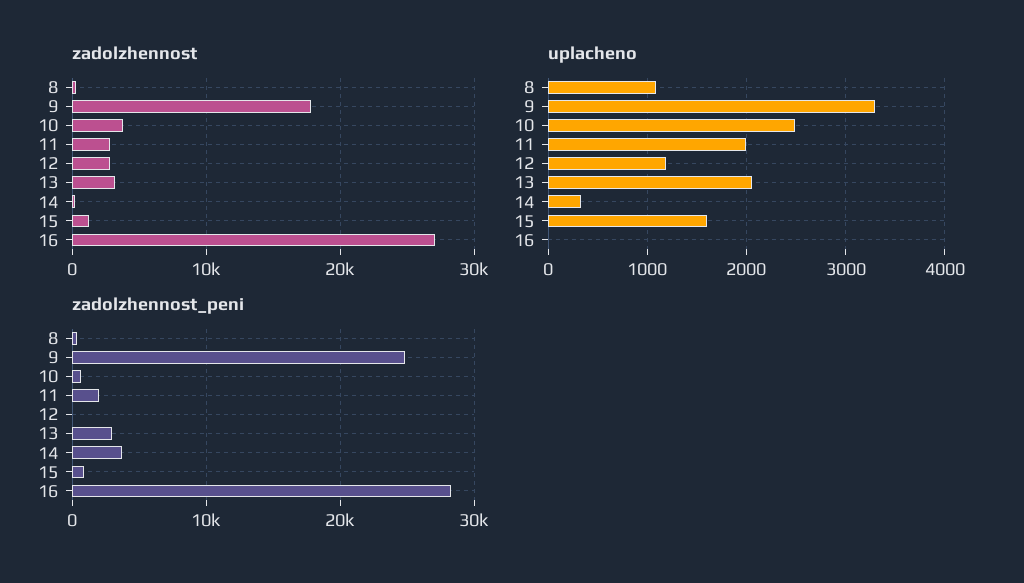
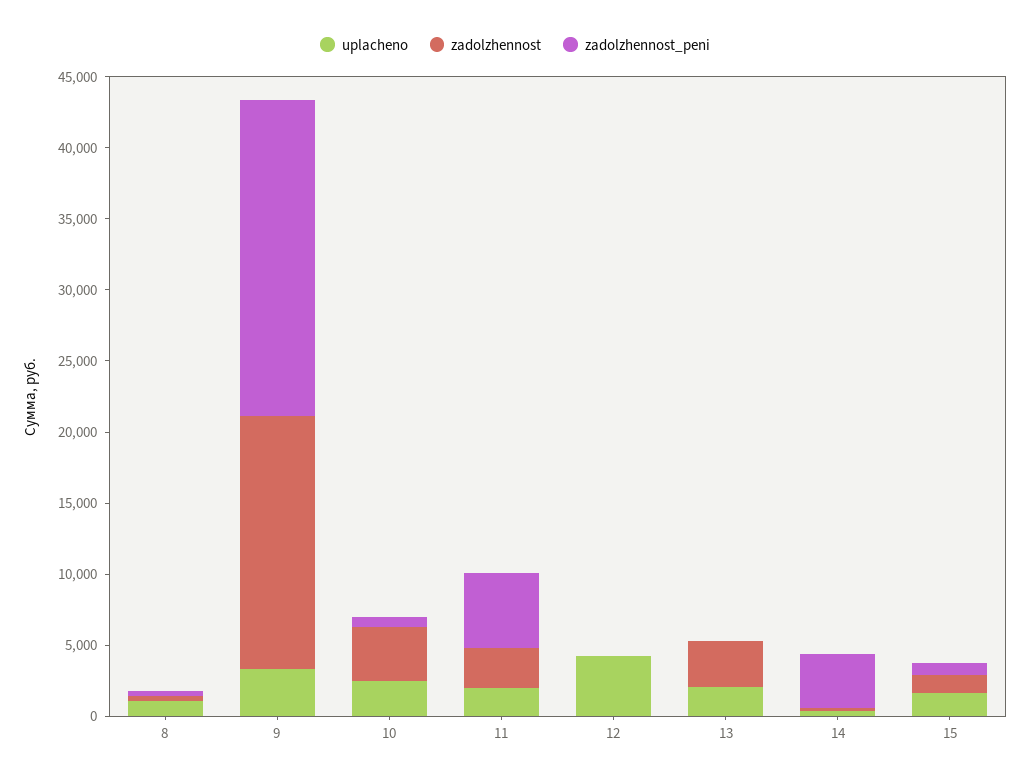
  {
    "zadolzhennost": {
      "8": 0,
      "9": 18000,
      "10": 4000,
      "11": 3000,
-     "12": 3000,
+     "12": 0,
      "13": 3000,
      "14": 0,
-     "15": 1000,
+     "15": 1000
-     "16": 27000
    },
    "uplacheno": {
      "8": 1100,
      "9": 3300,
      "10": 2500,
      "11": 2000,
-     "12": 1200,
+     "12": 4000,
      "13": 2100,
      "14": 300,
-     "15": 1600,
+     "15": 1600
-     "16": 0
    },
    "zadolzhennost_peni": {
      "8": 0,
-     "9": 25000,
+     "9": 22000,
      "10": 1000,
-     "11": 2000,
+     "11": 5000,
      "12": 0,
-     "13": 3000,
+     "13": 0,
      "14": 4000,
-     "15": 1000,
+     "15": 1000
-     "16": 28000
    }
  }

